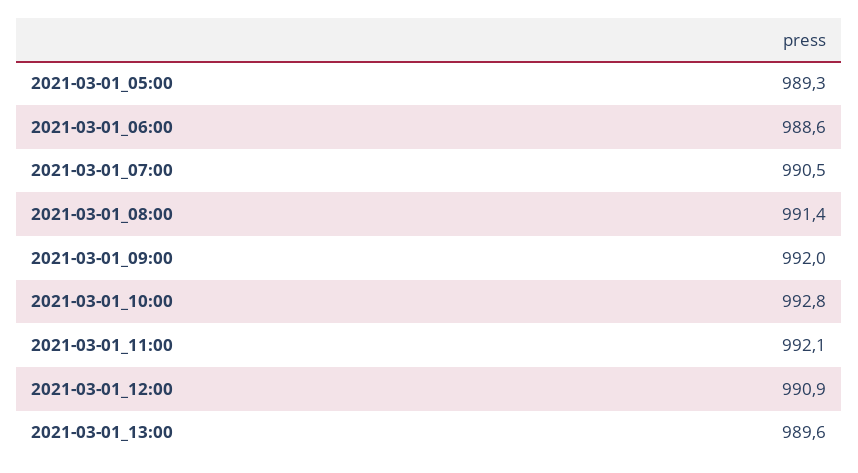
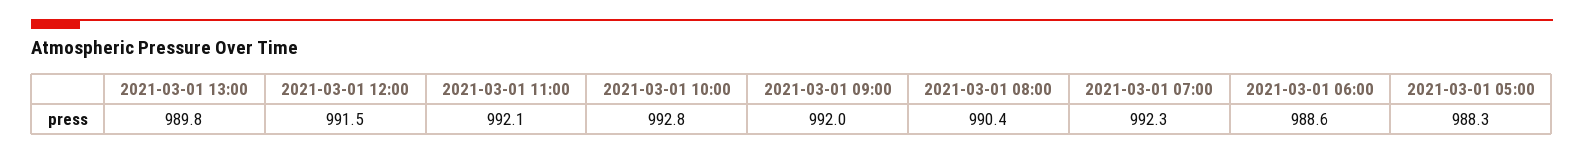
  {
-   "2021-03-01_05:00": 989.3,
+   "2021-03-01_05:00": 988.3,
    "2021-03-01_06:00": 988.6,
-   "2021-03-01_07:00": 990.5,
+   "2021-03-01_07:00": 992.3,
-   "2021-03-01_08:00": 991.4,
+   "2021-03-01_08:00": 990.4,
    "2021-03-01_09:00": 992,
    "2021-03-01_10:00": 992.8,
    "2021-03-01_11:00": 992.1,
-   "2021-03-01_12:00": 990.9,
+   "2021-03-01_12:00": 991.5,
-   "2021-03-01_13:00": 989.6
+   "2021-03-01_13:00": 989.8
  }

